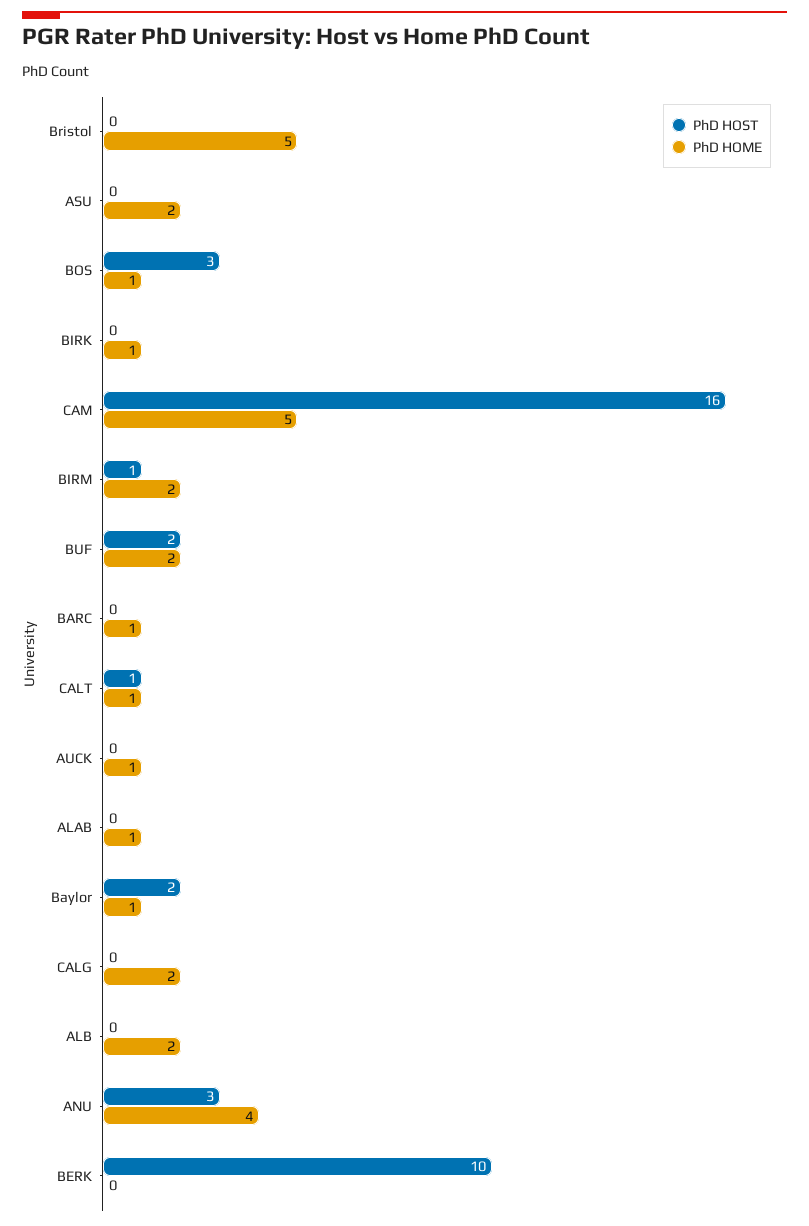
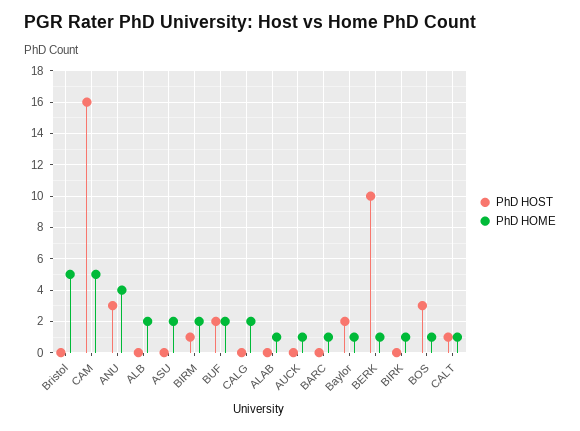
  {
    "PhD HOST": {
      "Bristol": 0,
      "ASU": 0,
      "BOS": 3,
      "BIRK": 0,
      "CAM": 16,
      "BIRM": 1,
      "BUF": 2,
      "BARC": 0,
      "CALT": 1,
      "AUCK": 0,
      "ALAB": 0,
      "Baylor": 2,
      "CALG": 0,
      "ALB": 0,
      "ANU": 3,
      "BERK": 10
    },
    "PhD HOME": {
      "Bristol": 5,
      "ASU": 2,
      "BOS": 1,
      "BIRK": 1,
      "CAM": 5,
      "BIRM": 2,
      "BUF": 2,
      "BARC": 1,
      "CALT": 1,
      "AUCK": 1,
      "ALAB": 1,
      "Baylor": 1,
      "CALG": 2,
      "ALB": 2,
      "ANU": 4,
-     "BERK": 0
+     "BERK": 1
    }
  }

